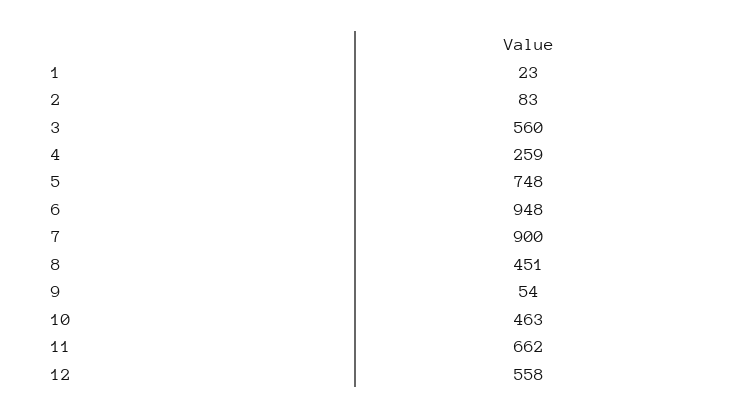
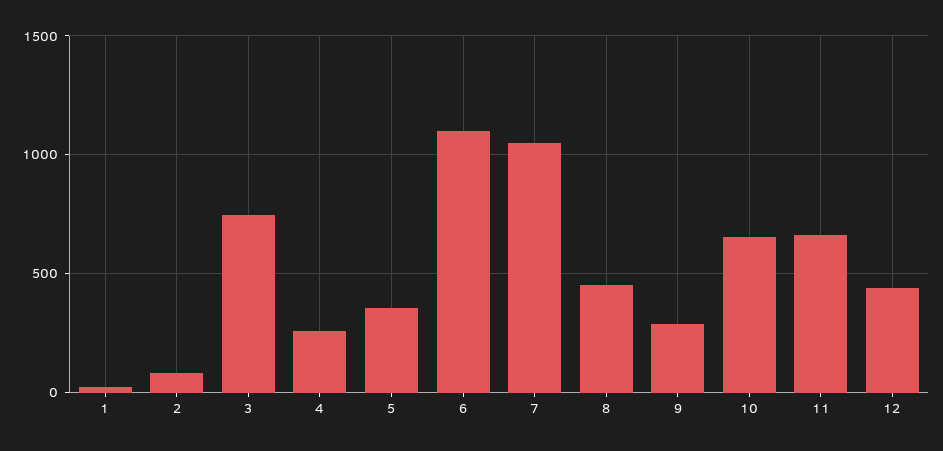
  {
    "1": 23,
    "2": 83,
-   "3": 560,
+   "3": 750,
    "4": 259,
-   "5": 748,
+   "5": 350,
-   "6": 948,
+   "6": 1100,
-   "7": 900,
+   "7": 1050,
    "8": 451,
-   "9": 54,
+   "9": 300,
-   "10": 463,
+   "10": 650,
    "11": 662,
-   "12": 558
+   "12": 450
  }

